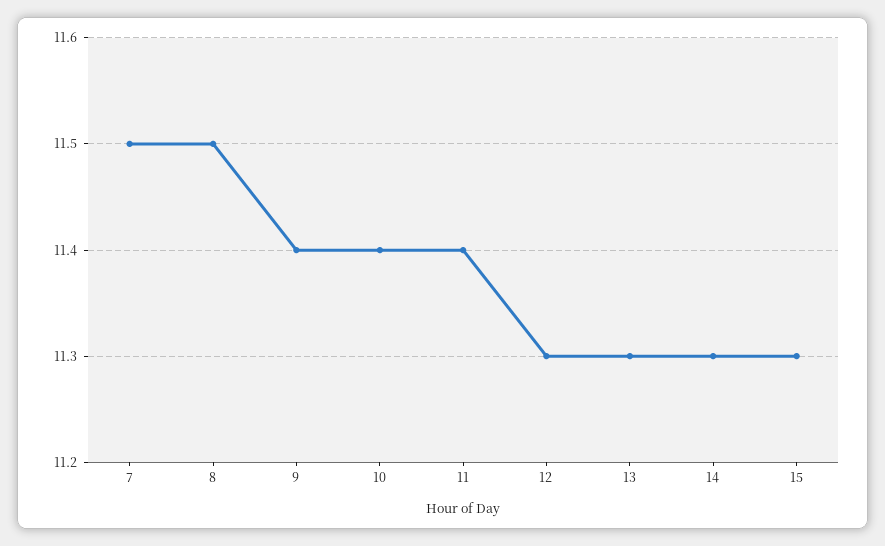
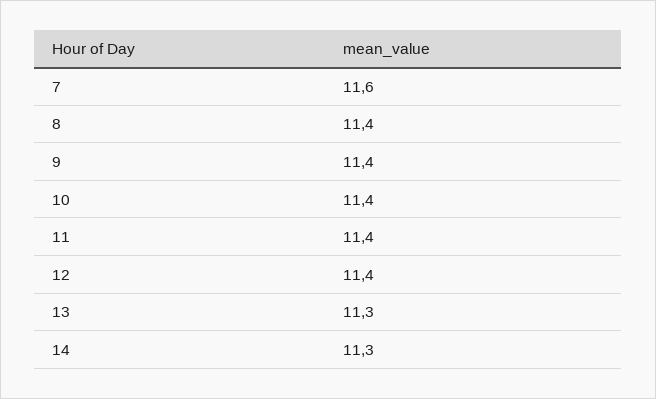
  {
-   "7": 11.5,
+   "7": 11.6,
-   "8": 11.5,
+   "8": 11.4,
    "9": 11.4,
    "10": 11.4,
    "11": 11.4,
-   "12": 11.3,
+   "12": 11.4,
    "13": 11.3,
-   "14": 11.3,
+   "14": 11.3
-   "15": 11.3
  }

